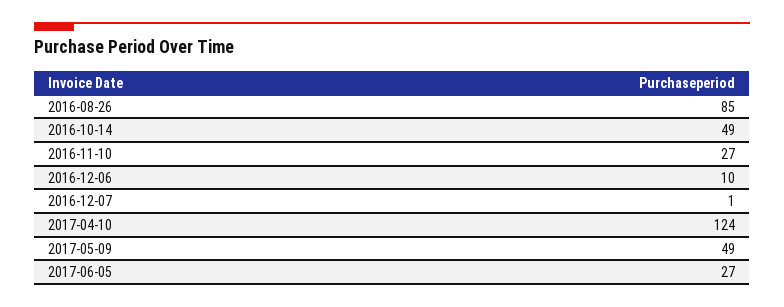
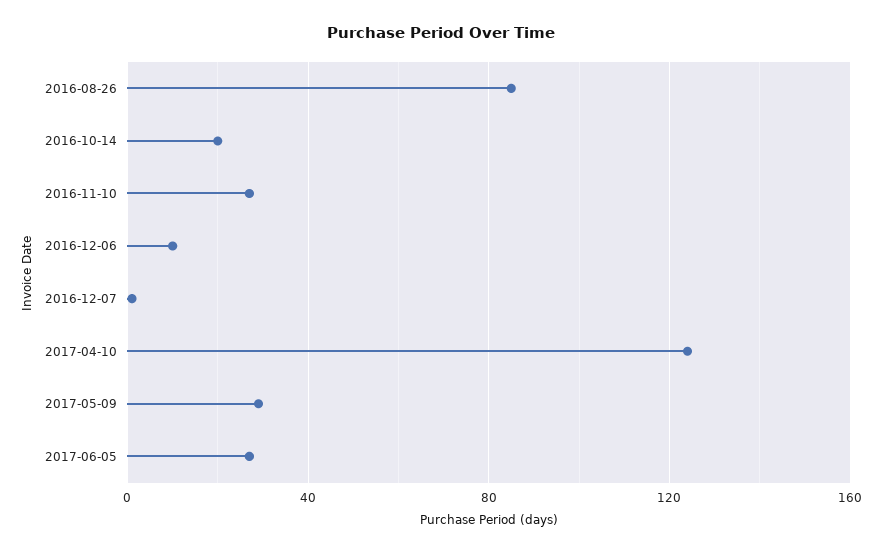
  {
    "2016-08-26": 85,
-   "2016-10-14": 49,
+   "2016-10-14": 20,
    "2016-11-10": 27,
    "2016-12-06": 10,
    "2016-12-07": 1,
    "2017-04-10": 124,
-   "2017-05-09": 49,
+   "2017-05-09": 30,
    "2017-06-05": 27
  }

